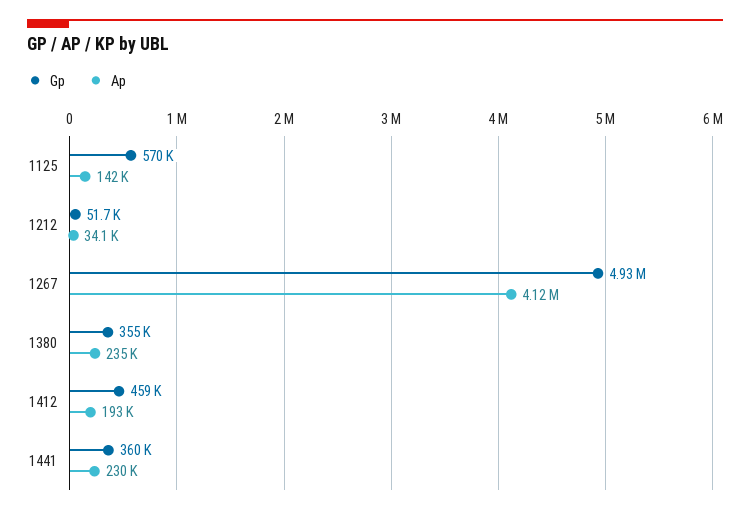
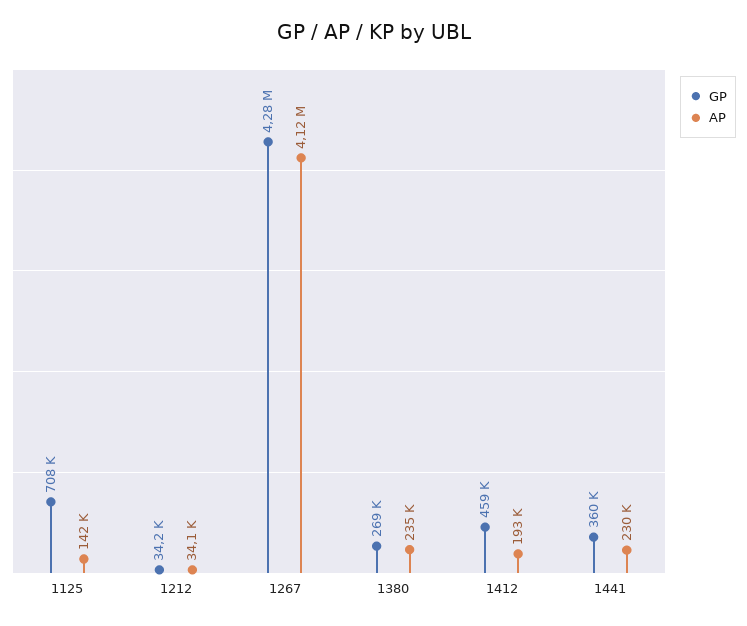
  {
    "Gp": {
-     "1125": 570000,
+     "1125": 708000,
-     "1212": 51700,
+     "1212": 34200,
-     "1267": 4930000,
+     "1267": 4280000,
-     "1380": 355000,
+     "1380": 269000,
      "1412": 459000,
      "1441": 360000
    },
    "Ap": {
      "1125": 142000,
      "1212": 34100,
      "1267": 4120000,
      "1380": 235000,
      "1412": 193000,
      "1441": 230000
    }
  }

